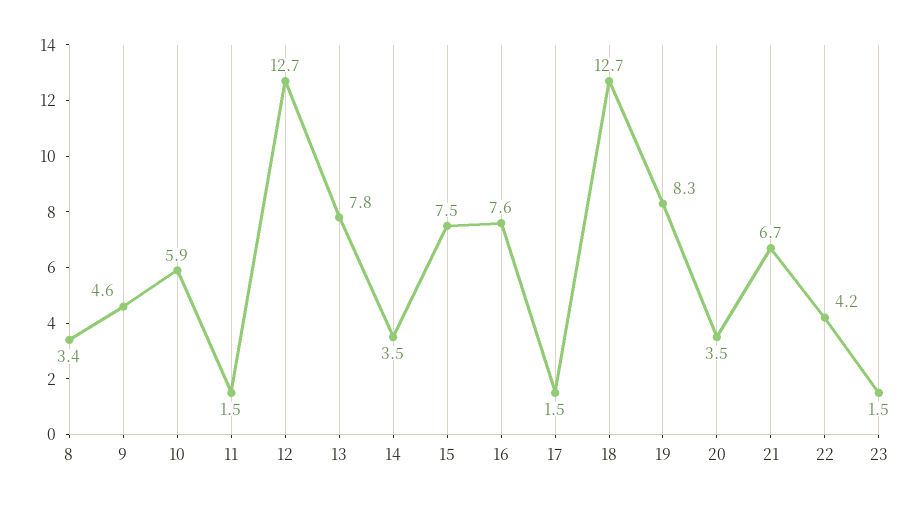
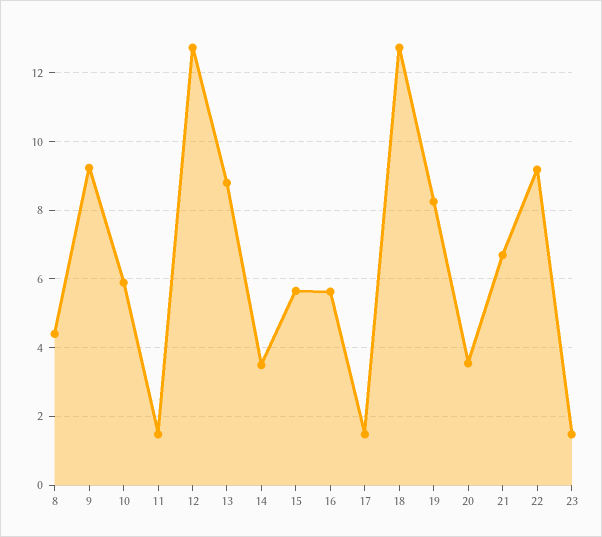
  {
-   "8": 3.4,
+   "8": 4.4,
-   "9": 4.6,
+   "9": 9.2,
    "10": 5.9,
    "11": 1.5,
    "12": 12.7,
-   "13": 7.8,
+   "13": 8.8,
    "14": 3.5,
-   "15": 7.5,
+   "15": 5.6,
-   "16": 7.6,
+   "16": 5.6,
    "17": 1.5,
    "18": 12.7,
    "19": 8.3,
    "20": 3.5,
    "21": 6.7,
-   "22": 4.2,
+   "22": 9.2,
    "23": 1.5
  }

